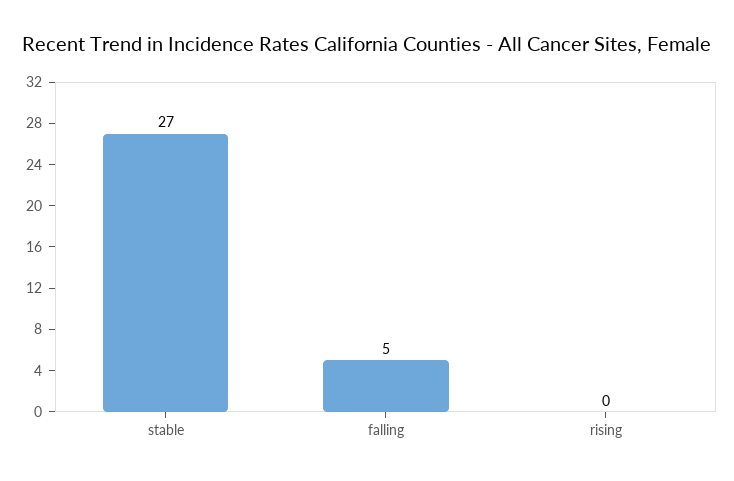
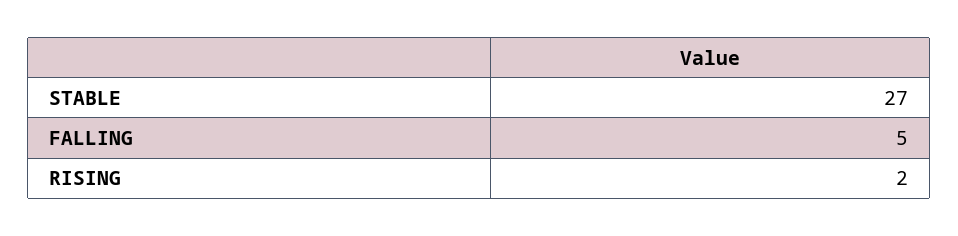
  {
    "stable": 27,
    "falling": 5,
-   "rising": 0
+   "rising": 2
  }

